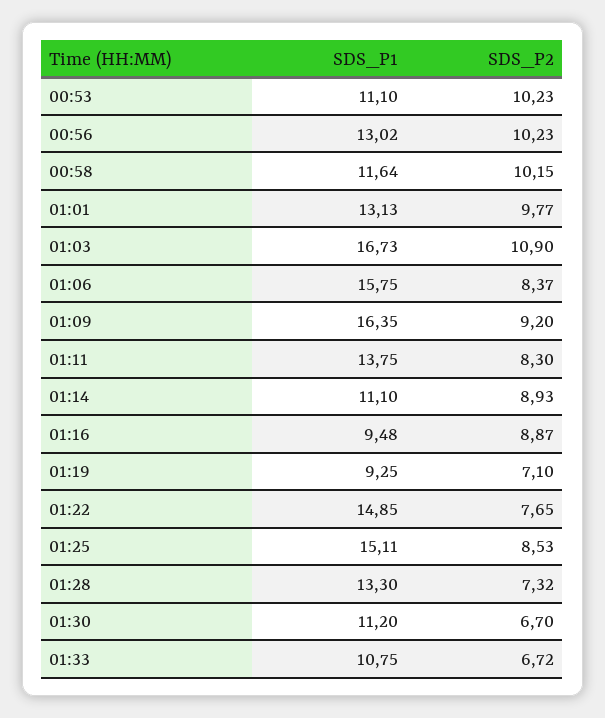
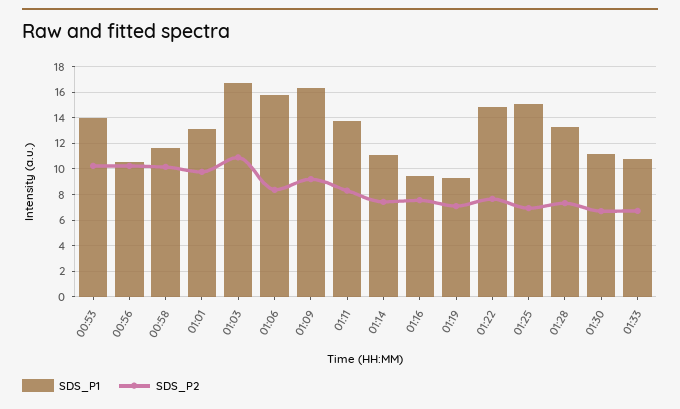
  {
    "SDS_P1": {
-     "00:53": 11.1,
+     "00:53": 14,
-     "00:56": 13.02,
+     "00:56": 10.5,
      "00:58": 11.64,
      "01:01": 13.13,
      "01:03": 16.73,
      "01:06": 15.75,
      "01:09": 16.35,
      "01:11": 13.75,
      "01:14": 11.1,
      "01:16": 9.48,
      "01:19": 9.25,
      "01:22": 14.85,
      "01:25": 15.11,
      "01:28": 13.3,
      "01:30": 11.2,
      "01:33": 10.75
    },
    "SDS_P2": {
      "00:53": 10.23,
      "00:56": 10.23,
      "00:58": 10.15,
      "01:01": 9.77,
      "01:03": 10.9,
      "01:06": 8.37,
      "01:09": 9.2,
      "01:11": 8.3,
-     "01:14": 8.93,
+     "01:14": 7.5,
-     "01:16": 8.87,
+     "01:16": 7.5,
      "01:19": 7.1,
      "01:22": 7.65,
-     "01:25": 8.53,
+     "01:25": 7,
      "01:28": 7.32,
      "01:30": 6.7,
      "01:33": 6.72
    }
  }

